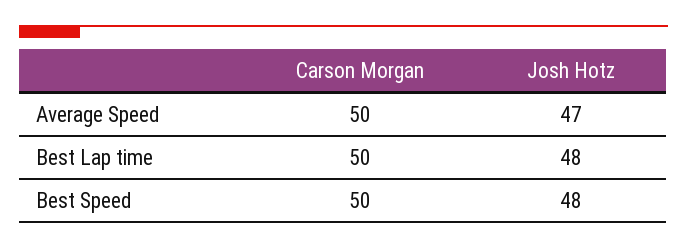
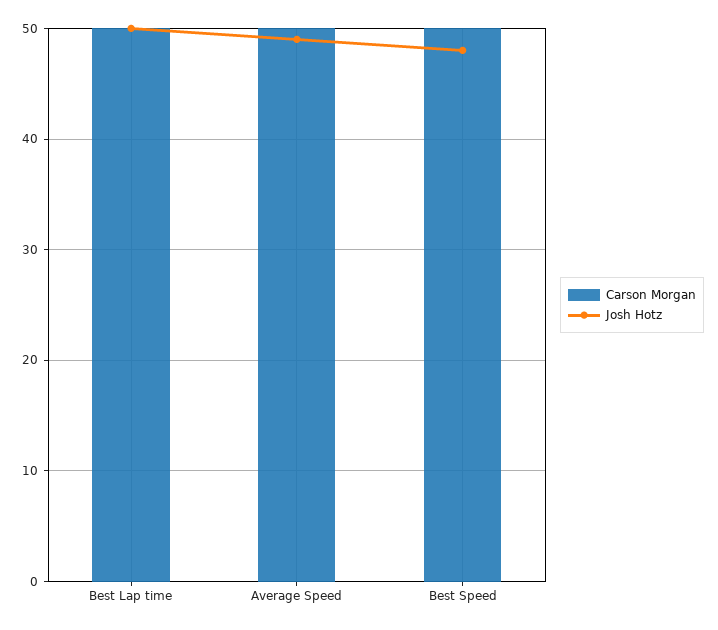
  {
    "Carson Morgan": {
      "Average Speed": 50,
      "Best Lap time": 50,
      "Best Speed": 50
    },
    "Josh Hotz": {
-     "Average Speed": 47,
+     "Average Speed": 49,
-     "Best Lap time": 48,
+     "Best Lap time": 50,
      "Best Speed": 48
    }
  }

